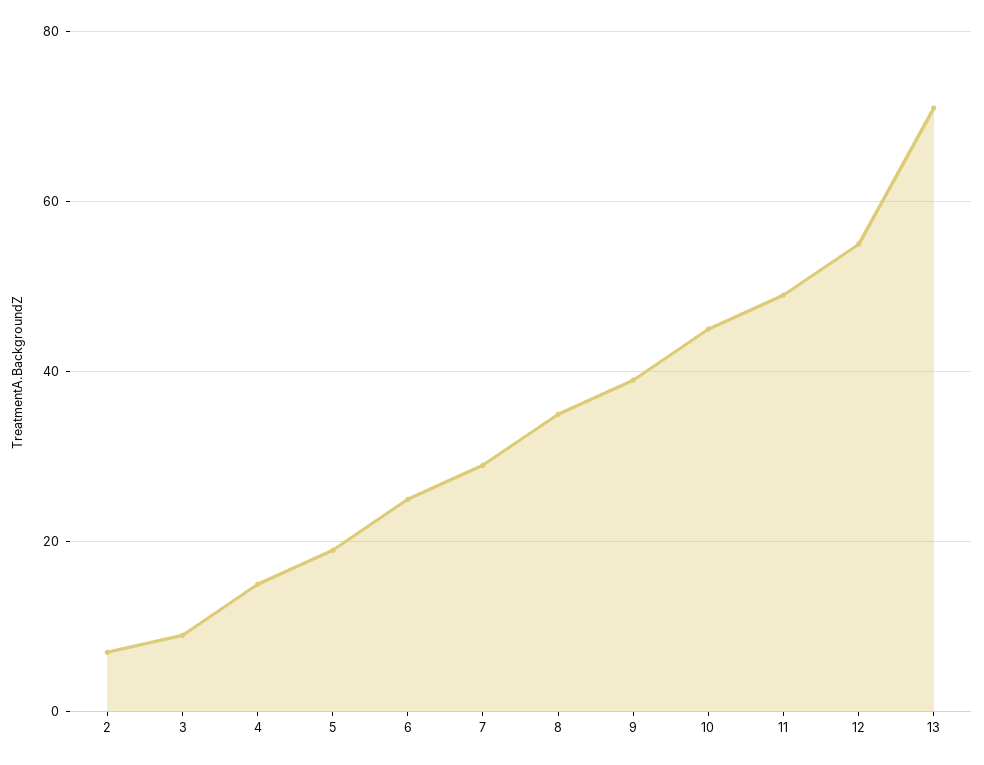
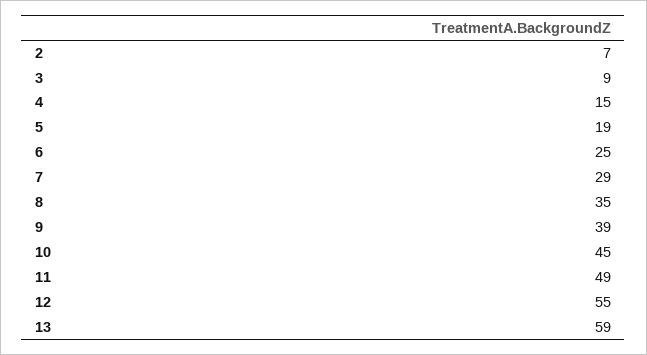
  {
    "2": 7,
    "3": 9,
    "4": 15,
    "5": 19,
    "6": 25,
    "7": 29,
    "8": 35,
    "9": 39,
    "10": 45,
    "11": 49,
    "12": 55,
-   "13": 70
+   "13": 59
  }

